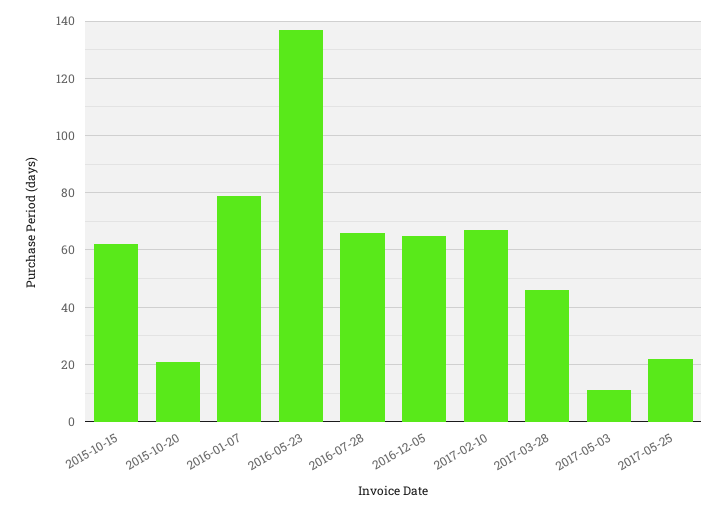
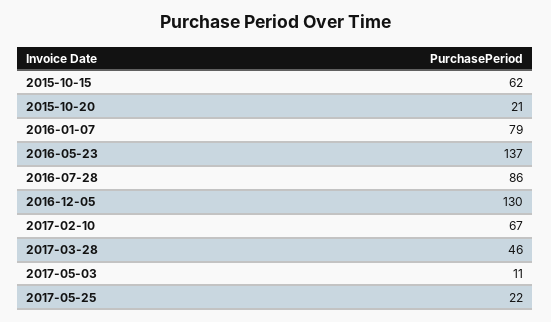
  {
    "2015-10-15": 62,
    "2015-10-20": 21,
    "2016-01-07": 79,
    "2016-05-23": 137,
-   "2016-07-28": 65,
+   "2016-07-28": 86,
-   "2016-12-05": 65,
+   "2016-12-05": 130,
    "2017-02-10": 67,
    "2017-03-28": 46,
    "2017-05-03": 11,
    "2017-05-25": 22
  }

